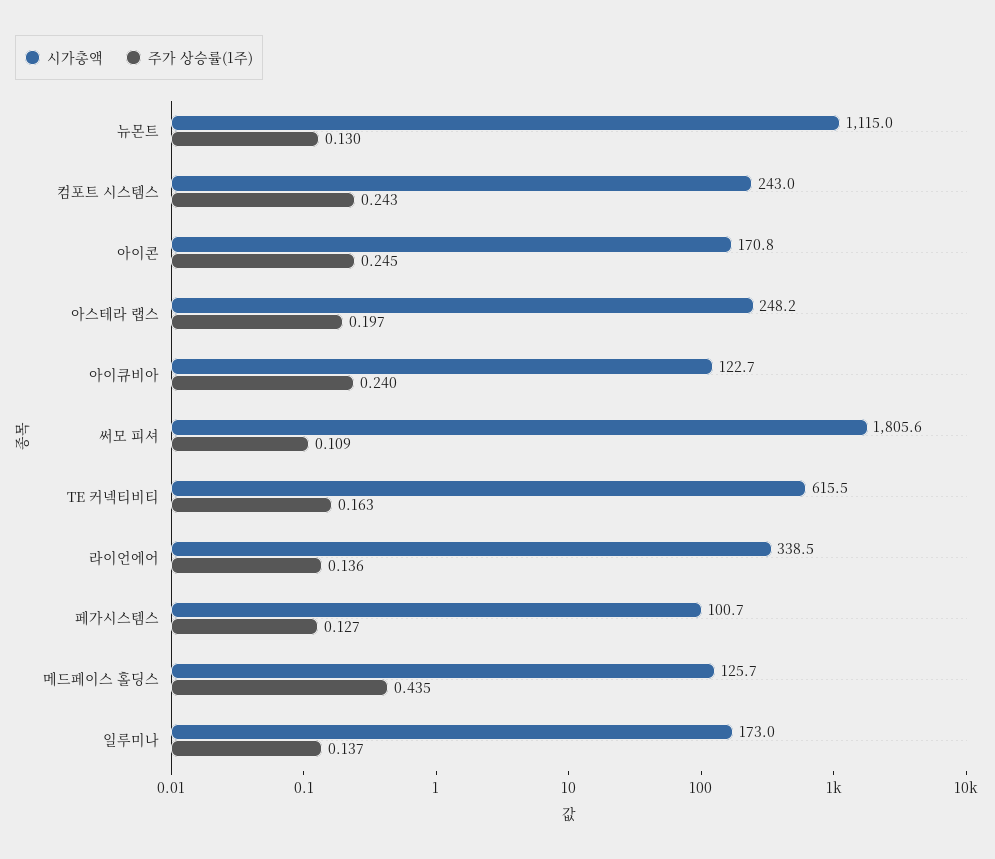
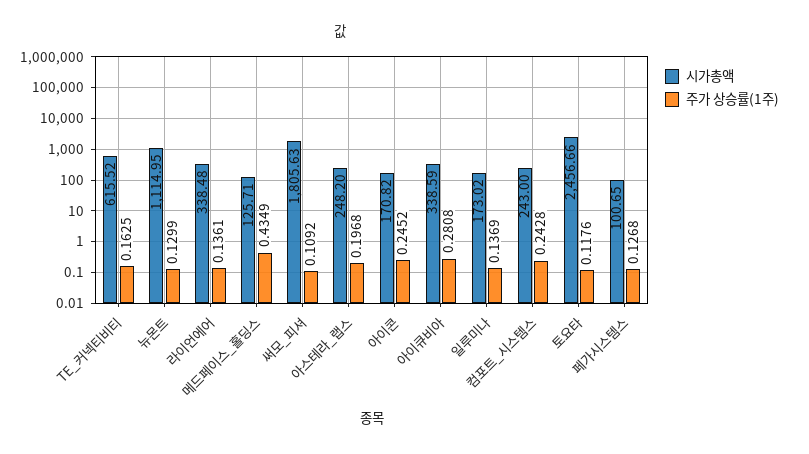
  {
    "시가총액": {
      "뉴몬트": 1114.95,
      "컴포트 시스템스": 243,
      "아이콘": 170.82,
      "아스테라 랩스": 248.2,
-     "아이큐비아": 122.7,
+     "아이큐비아": 338.59,
      "써모 피셔": 1805.63,
      "TE 커넥티비티": 615.52,
      "라이언에어": 338.48,
      "페가시스템스": 100.65,
      "메드페이스 홀딩스": 125.71,
-     "일루미나": 173.02
+     "일루미나": 173.02,
+     "토요타": 2456.66
    },
    "주가 상승률(1주)": {
      "뉴몬트": 0.1299,
      "컴포트 시스템스": 0.2428,
      "아이콘": 0.2452,
      "아스테라 랩스": 0.1968,
-     "아이큐비아": 0.24,
+     "아이큐비아": 0.2808,
      "써모 피셔": 0.1092,
      "TE 커넥티비티": 0.1625,
      "라이언에어": 0.1361,
      "페가시스템스": 0.1268,
      "메드페이스 홀딩스": 0.4349,
-     "일루미나": 0.1369
+     "일루미나": 0.1369,
+     "토요타": 0.1176
    }
  }

